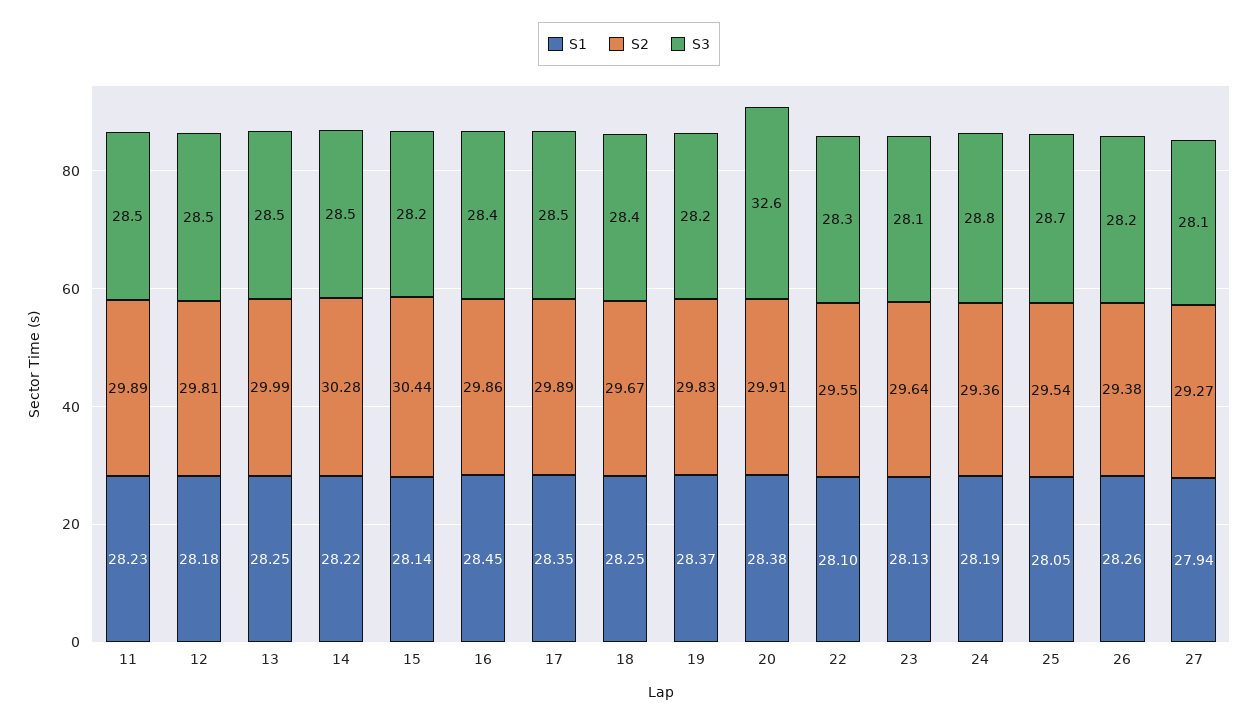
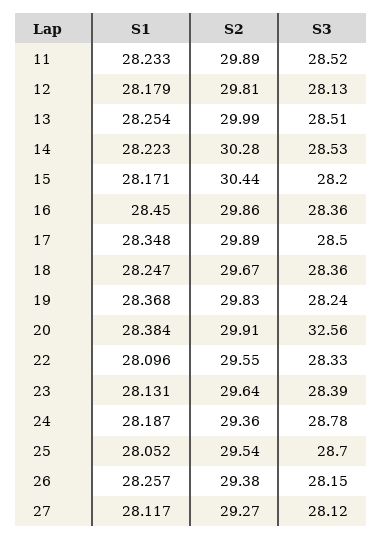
  {
    "S1": {
      "11": 28.233,
      "12": 28.179,
      "13": 28.254,
      "14": 28.223,
-     "15": 28.14,
+     "15": 28.171,
      "16": 28.45,
      "17": 28.348,
      "18": 28.247,
      "19": 28.368,
      "20": 28.384,
      "22": 28.096,
      "23": 28.131,
      "24": 28.187,
      "25": 28.052,
      "26": 28.257,
-     "27": 27.94
+     "27": 28.117
    },
    "S2": {
      "11": 29.89,
      "12": 29.81,
      "13": 29.99,
      "14": 30.28,
      "15": 30.44,
      "16": 29.86,
      "17": 29.89,
      "18": 29.67,
      "19": 29.83,
      "20": 29.91,
      "22": 29.55,
      "23": 29.64,
      "24": 29.36,
      "25": 29.54,
      "26": 29.38,
      "27": 29.27
    },
    "S3": {
      "11": 28.52,
-     "12": 28.5,
+     "12": 28.13,
      "13": 28.51,
      "14": 28.53,
      "15": 28.2,
      "16": 28.36,
      "17": 28.5,
      "18": 28.36,
      "19": 28.24,
      "20": 32.56,
      "22": 28.33,
-     "23": 28.1,
+     "23": 28.39,
      "24": 28.78,
      "25": 28.7,
      "26": 28.15,
      "27": 28.12
    }
  }

